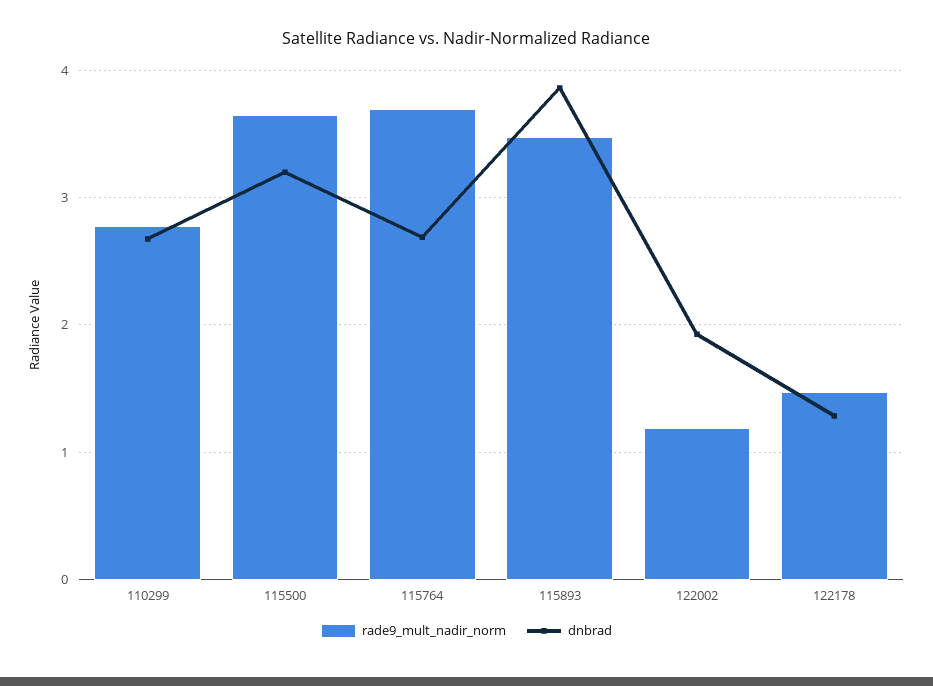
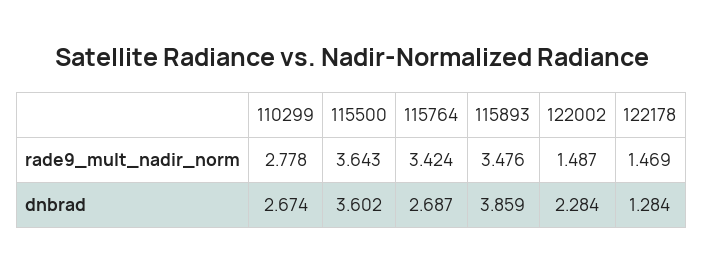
  {
    "rade9_mult_nadir_norm": {
      "110299": 2.778,
      "115500": 3.643,
-     "115764": 3.7,
+     "115764": 3.424,
      "115893": 3.476,
-     "122002": 1.2,
+     "122002": 1.487,
      "122178": 1.469
    },
    "dnbrad": {
      "110299": 2.674,
-     "115500": 3.2,
+     "115500": 3.602,
      "115764": 2.687,
      "115893": 3.859,
-     "122002": 1.9,
+     "122002": 2.284,
      "122178": 1.284
    }
  }

